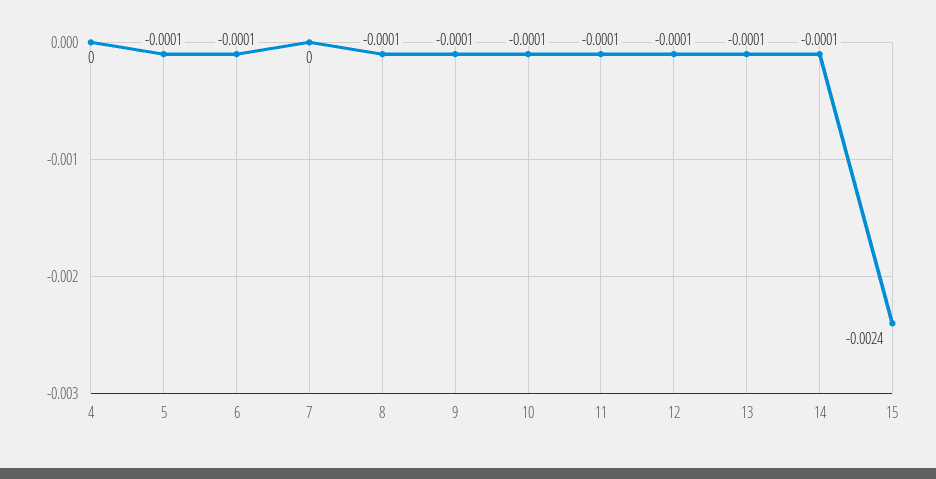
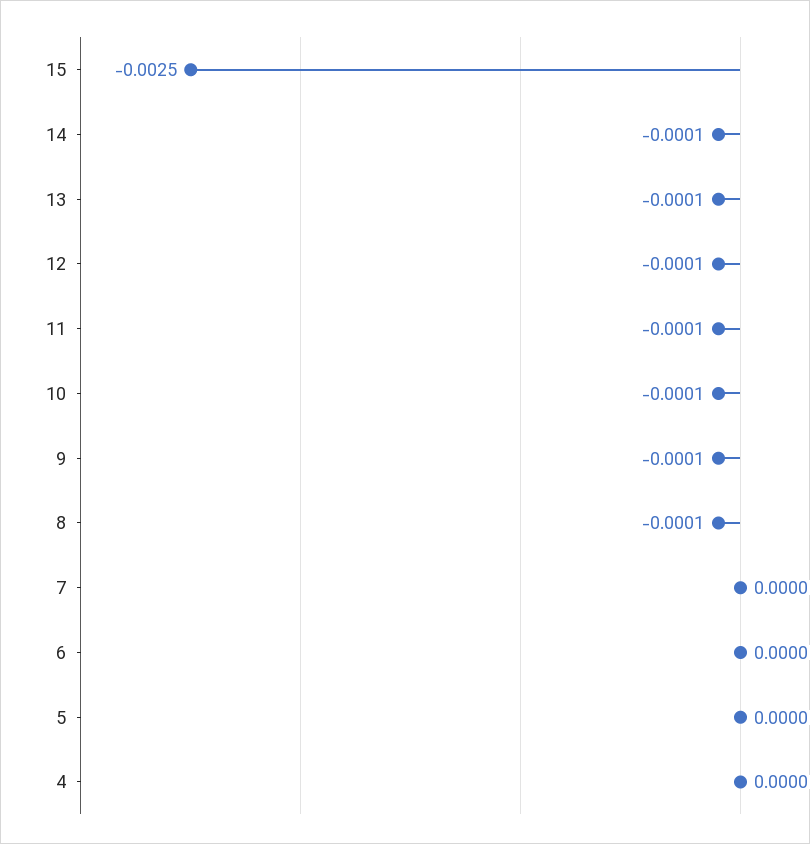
  {
    "4": 0,
-   "5": -0.0001,
+   "5": 0,
-   "6": -0.0001,
+   "6": 0,
    "7": 0,
    "8": -0.0001,
    "9": -0.0001,
    "10": -0.0001,
    "11": -0.0001,
    "12": -0.0001,
    "13": -0.0001,
    "14": -0.0001,
-   "15": -0.0024
+   "15": -0.0025
  }

